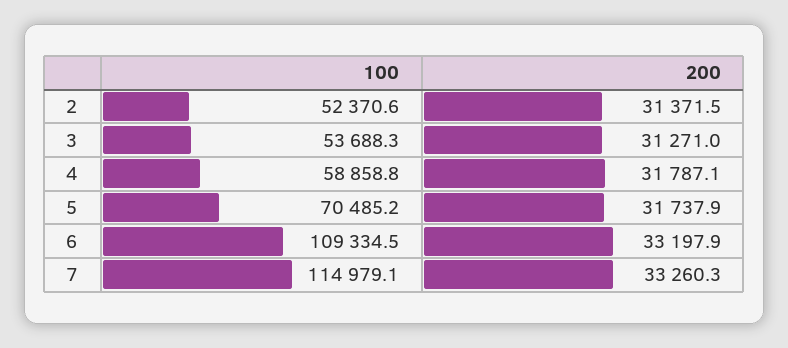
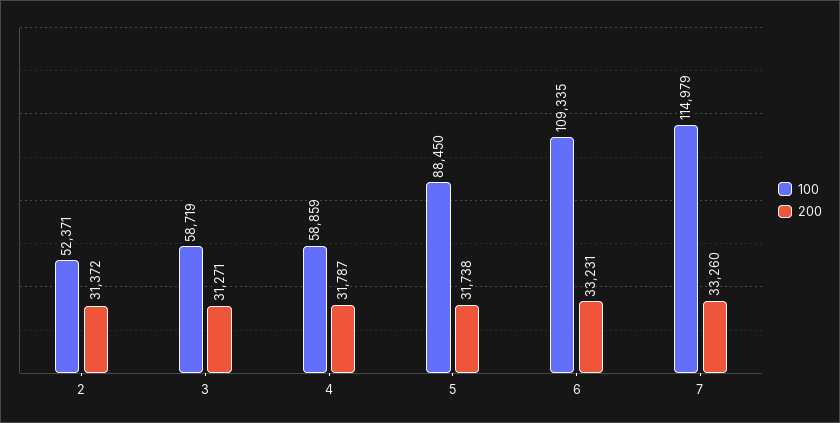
  {
    "100": {
      "2": 52370.6,
-     "3": 53688.3,
+     "3": 58719,
      "4": 58858.8,
-     "5": 70485.2,
+     "5": 88450,
      "6": 109334.5,
      "7": 114979.1
    },
    "200": {
      "2": 31371.5,
      "3": 31271,
      "4": 31787.1,
      "5": 31737.9,
-     "6": 33197.9,
+     "6": 33231,
      "7": 33260.3
    }
  }

